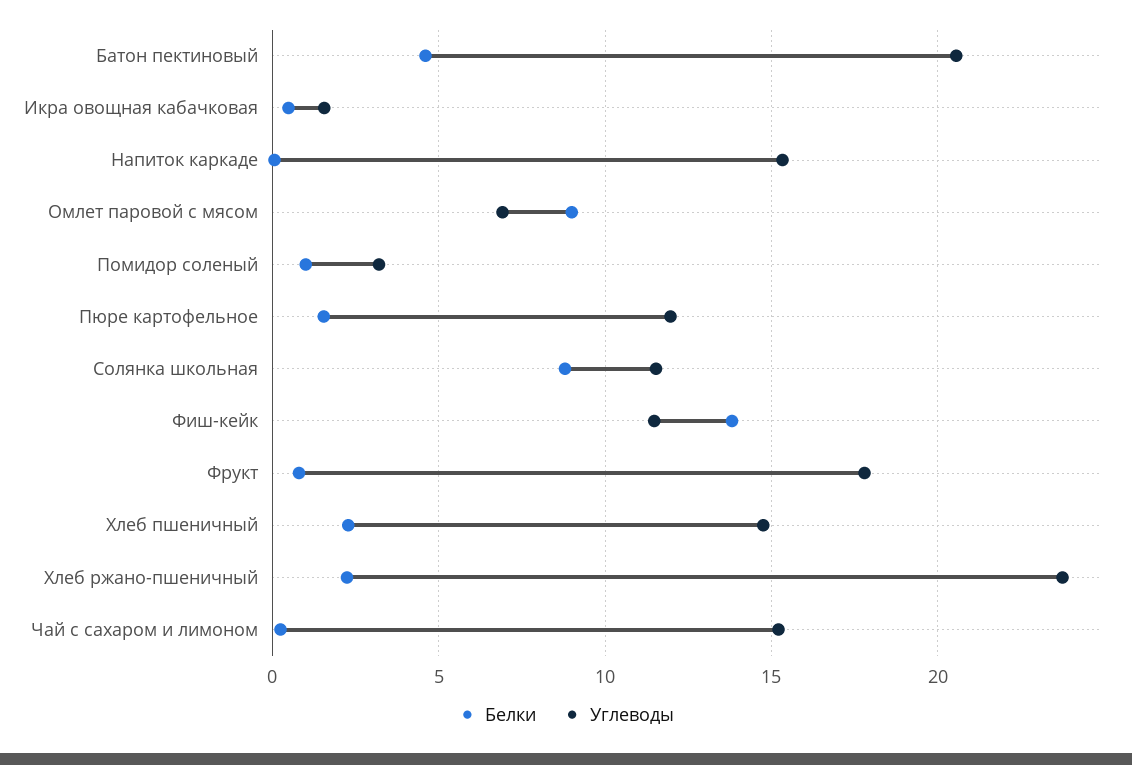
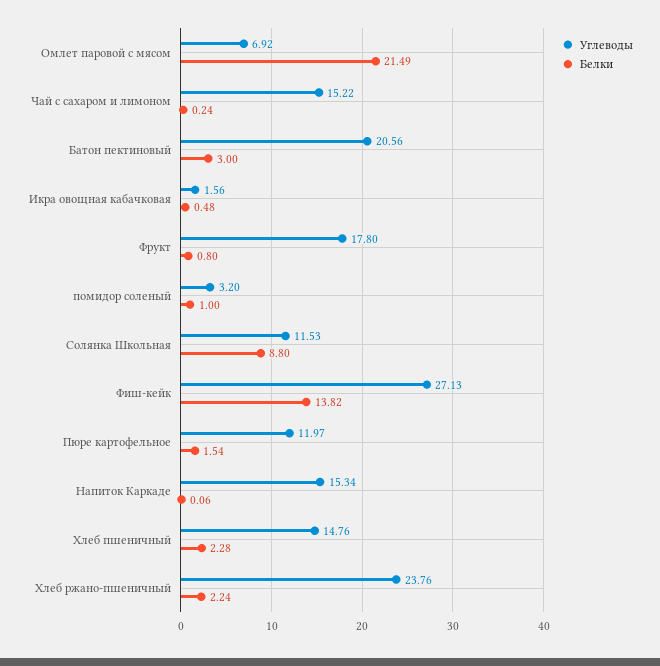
  {
    "Белки": {
-     "Батон пектиновый": 4.5,
+     "Батон пектиновый": 3,
      "Икра овощная кабачковая": 0.48,
      "Напиток каркаде": 0.06,
-     "Омлет паровой с мясом": 9,
+     "Омлет паровой с мясом": 21.49,
      "Помидор соленый": 1,
      "Пюре картофельное": 1.54,
      "Солянка школьная": 8.8,
      "Фиш-кейк": 13.82,
      "Фрукт": 0.8,
      "Хлеб пшеничный": 2.28,
      "Хлеб ржано-пшеничный": 2.24,
      "Чай с сахаром и лимоном": 0.24
    },
    "Углеводы": {
      "Батон пектиновый": 20.56,
      "Икра овощная кабачковая": 1.56,
      "Напиток каркаде": 15.34,
      "Омлет паровой с мясом": 6.92,
      "Помидор соленый": 3.2,
      "Пюре картофельное": 11.97,
      "Солянка школьная": 11.53,
-     "Фиш-кейк": 11.5,
+     "Фиш-кейк": 27.13,
      "Фрукт": 17.8,
      "Хлеб пшеничный": 14.76,
      "Хлеб ржано-пшеничный": 23.76,
      "Чай с сахаром и лимоном": 15.22
    }
  }

